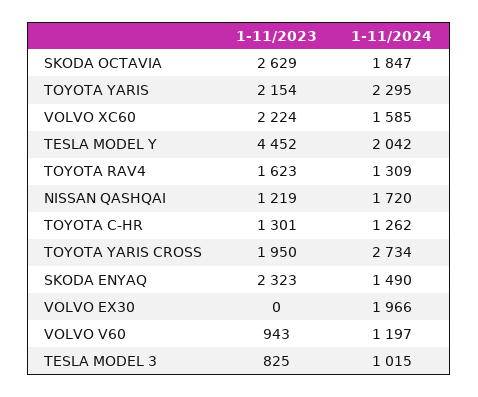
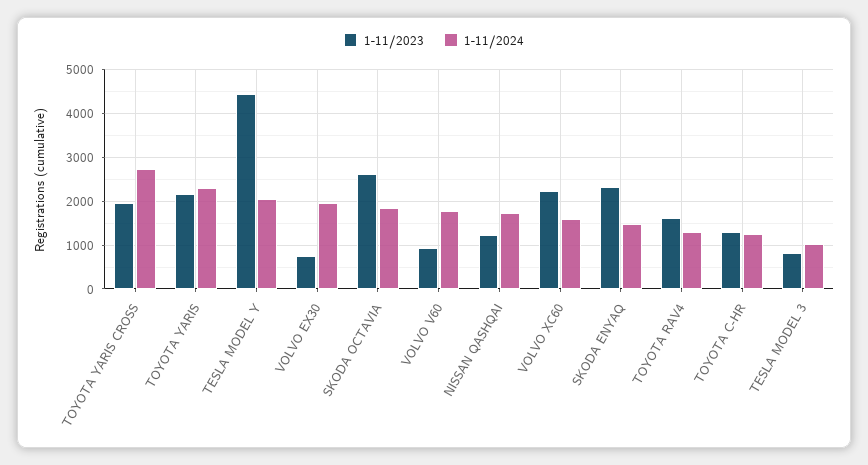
  {
    "1-11/2023": {
      "SKODA OCTAVIA": 2629,
      "TOYOTA YARIS": 2154,
      "VOLVO XC60": 2224,
      "TESLA MODEL Y": 4452,
      "TOYOTA RAV4": 1623,
      "NISSAN QASHQAI": 1219,
      "TOYOTA C-HR": 1301,
      "TOYOTA YARIS CROSS": 1950,
      "SKODA ENYAQ": 2323,
-     "VOLVO EX30": 0,
+     "VOLVO EX30": 800,
      "VOLVO V60": 943,
      "TESLA MODEL 3": 825
    },
    "1-11/2024": {
      "SKODA OCTAVIA": 1847,
      "TOYOTA YARIS": 2295,
      "VOLVO XC60": 1585,
      "TESLA MODEL Y": 2042,
      "TOYOTA RAV4": 1309,
      "NISSAN QASHQAI": 1720,
      "TOYOTA C-HR": 1262,
      "TOYOTA YARIS CROSS": 2734,
      "SKODA ENYAQ": 1490,
      "VOLVO EX30": 1966,
-     "VOLVO V60": 1197,
+     "VOLVO V60": 1800,
      "TESLA MODEL 3": 1015
    }
  }

